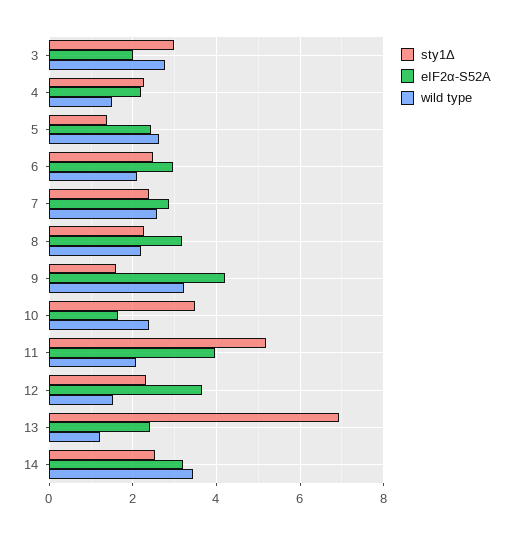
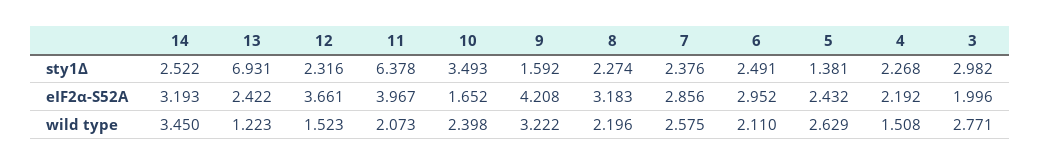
  {
    "sty1Δ": {
      "3": 2.982,
      "4": 2.268,
      "5": 1.381,
      "6": 2.491,
      "7": 2.376,
      "8": 2.274,
      "9": 1.592,
      "10": 3.493,
-     "11": 5.2,
+     "11": 6.378,
      "12": 2.316,
      "13": 6.931,
      "14": 2.522
    },
    "eIF2α-S52A": {
      "3": 1.996,
      "4": 2.192,
      "5": 2.432,
      "6": 2.952,
      "7": 2.856,
      "8": 3.183,
      "9": 4.208,
      "10": 1.652,
      "11": 3.967,
      "12": 3.661,
      "13": 2.422,
      "14": 3.193
    },
    "wild type": {
      "3": 2.771,
      "4": 1.508,
      "5": 2.629,
      "6": 2.11,
      "7": 2.575,
      "8": 2.196,
      "9": 3.222,
      "10": 2.398,
      "11": 2.073,
      "12": 1.523,
      "13": 1.223,
      "14": 3.45
    }
  }

